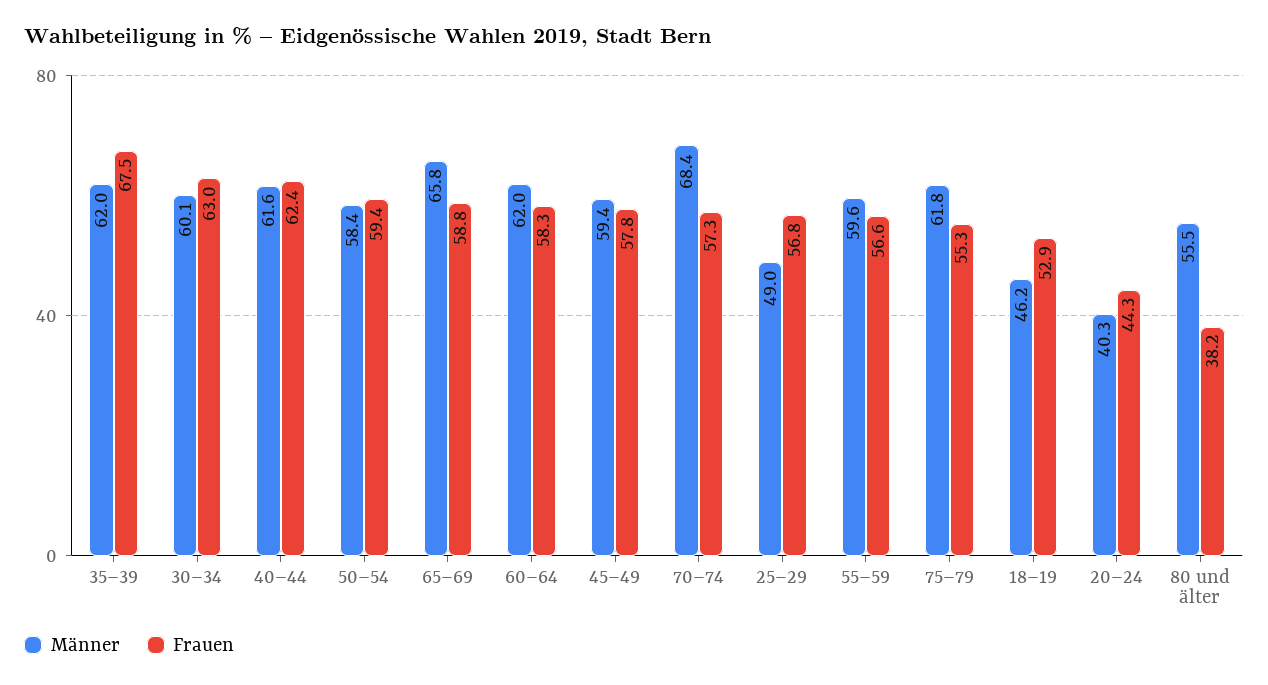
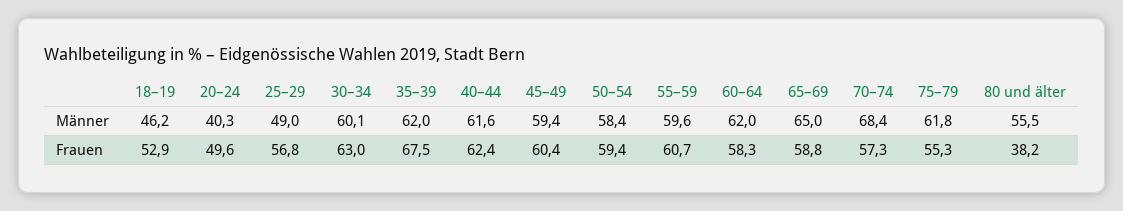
  {
    "Männer": {
      "35–39": 62,
      "30–34": 60.1,
      "40–44": 61.6,
      "50–54": 58.4,
-     "65–69": 65.8,
+     "65–69": 65,
      "60–64": 62,
      "45–49": 59.4,
      "70–74": 68.4,
      "25–29": 49,
      "55–59": 59.6,
      "75–79": 61.8,
      "18–19": 46.2,
      "20–24": 40.3,
      "80 und älter": 55.5
    },
    "Frauen": {
      "35–39": 67.5,
      "30–34": 63,
      "40–44": 62.4,
      "50–54": 59.4,
      "65–69": 58.8,
      "60–64": 58.3,
-     "45–49": 57.8,
+     "45–49": 60.4,
      "70–74": 57.3,
      "25–29": 56.8,
-     "55–59": 56.6,
+     "55–59": 60.7,
      "75–79": 55.3,
      "18–19": 52.9,
-     "20–24": 44.3,
+     "20–24": 49.6,
      "80 und älter": 38.2
    }
  }

